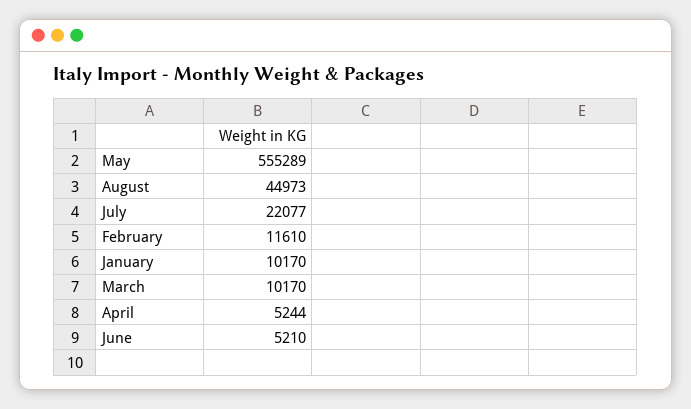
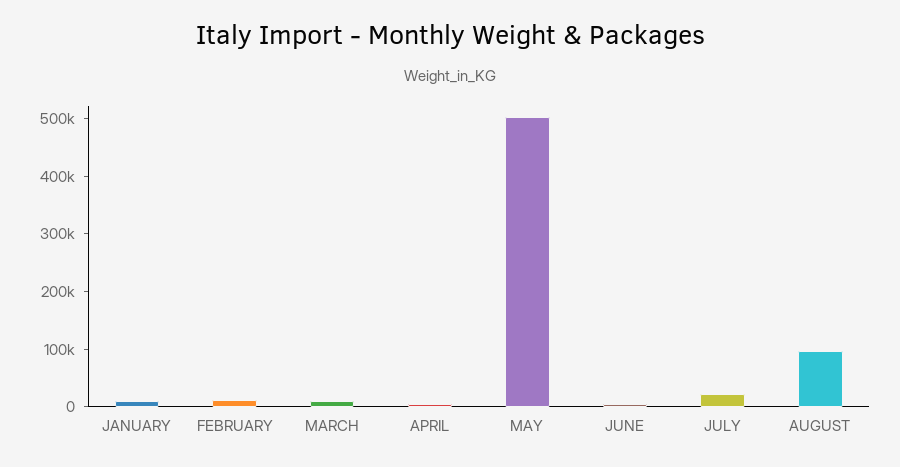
  {
-   "May": 555289,
+   "May": 500000,
-   "August": 44973,
+   "August": 100000,
    "July": 22077,
    "February": 11610,
    "January": 10170,
    "March": 10170,
    "April": 5244,
    "June": 5210
  }

